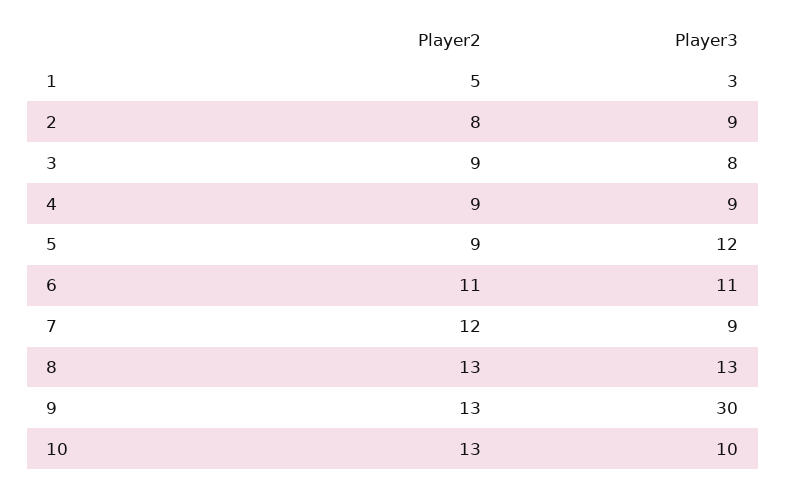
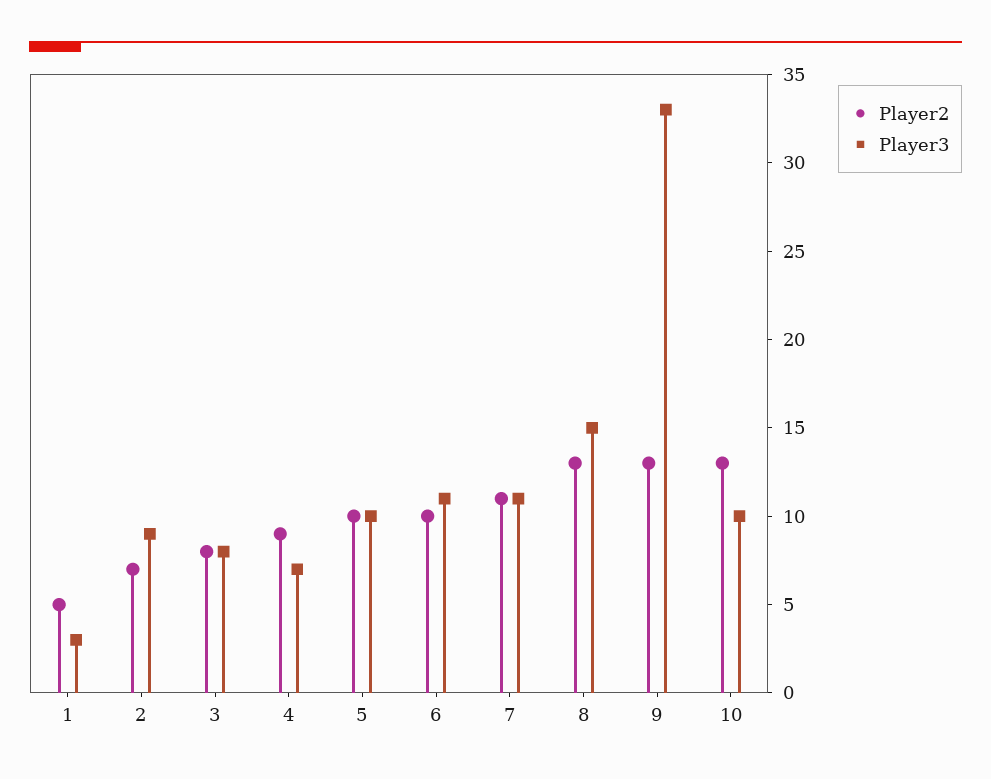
  {
    "Player2": {
      "1": 5,
-     "2": 8,
+     "2": 7,
-     "3": 9,
+     "3": 8,
      "4": 9,
-     "5": 9,
+     "5": 10,
-     "6": 11,
+     "6": 10,
-     "7": 12,
+     "7": 11,
      "8": 13,
      "9": 13,
      "10": 13
    },
    "Player3": {
      "1": 3,
      "2": 9,
      "3": 8,
-     "4": 9,
+     "4": 7,
-     "5": 12,
+     "5": 10,
      "6": 11,
-     "7": 9,
+     "7": 11,
-     "8": 13,
+     "8": 15,
-     "9": 30,
+     "9": 33,
      "10": 10
    }
  }

